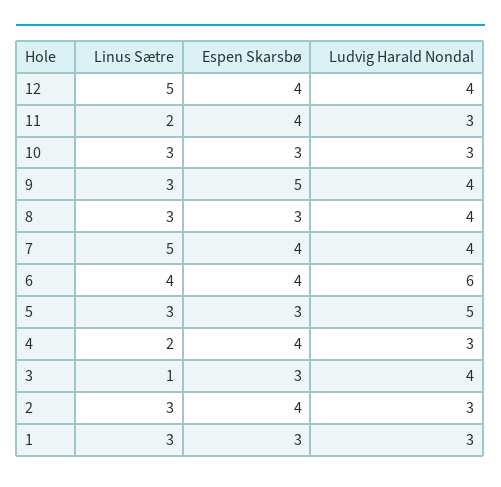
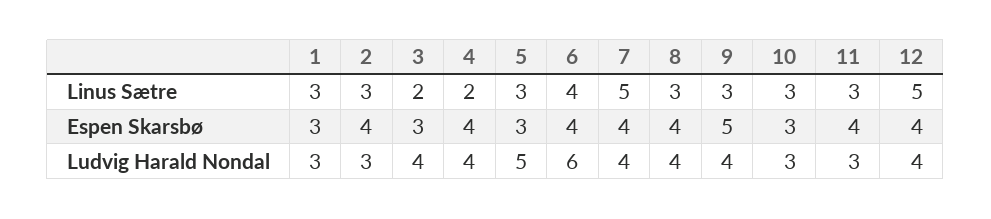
  {
    "Linus Sætre": {
      "12": 5,
-     "11": 2,
+     "11": 3,
      "10": 3,
      "9": 3,
      "8": 3,
      "7": 5,
      "6": 4,
      "5": 3,
      "4": 2,
-     "3": 1,
+     "3": 2,
      "2": 3,
      "1": 3
    },
    "Espen Skarsbø": {
      "12": 4,
      "11": 4,
      "10": 3,
      "9": 5,
-     "8": 3,
+     "8": 4,
      "7": 4,
      "6": 4,
      "5": 3,
      "4": 4,
      "3": 3,
      "2": 4,
      "1": 3
    },
    "Ludvig Harald Nondal": {
      "12": 4,
      "11": 3,
      "10": 3,
      "9": 4,
      "8": 4,
      "7": 4,
      "6": 6,
      "5": 5,
-     "4": 3,
+     "4": 4,
      "3": 4,
      "2": 3,
      "1": 3
    }
  }

